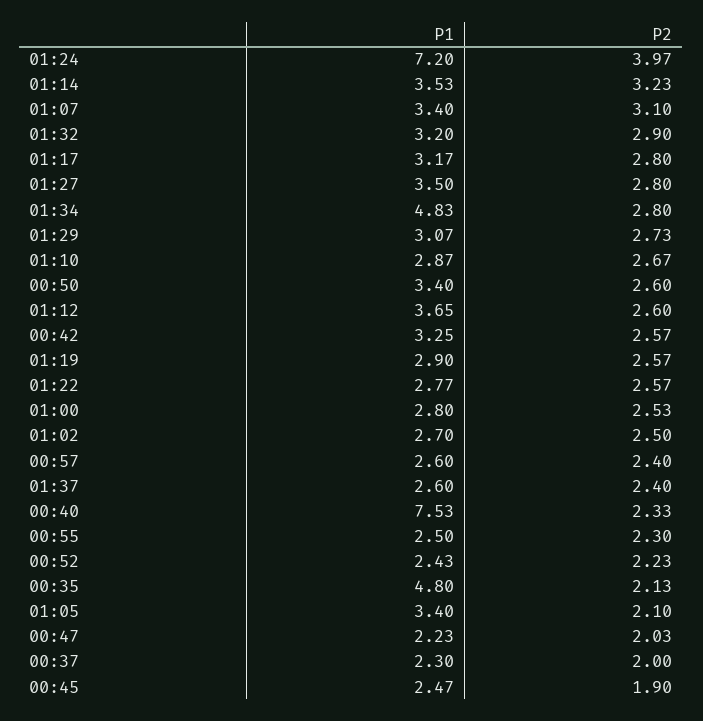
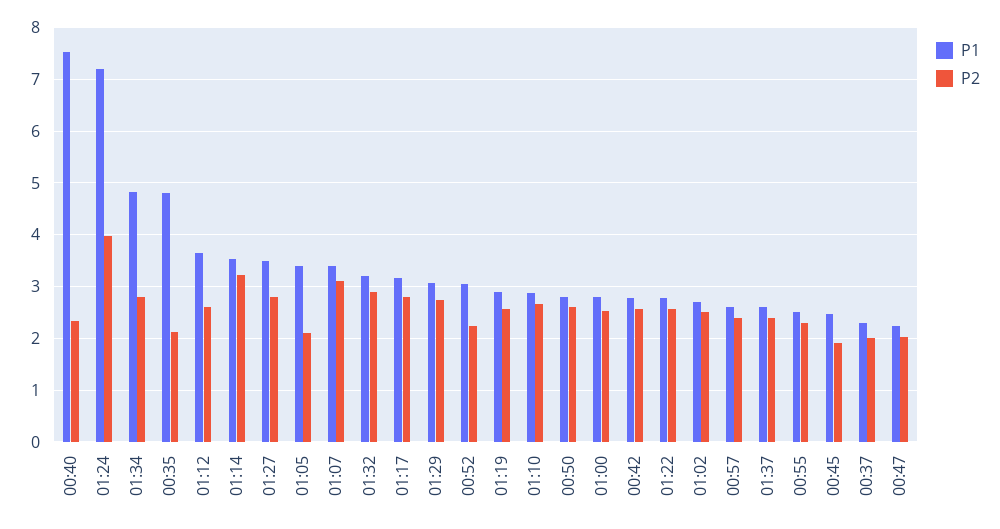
  {
    "P1": {
      "01:24": 7.2,
      "01:14": 3.53,
      "01:07": 3.4,
      "01:32": 3.2,
      "01:17": 3.17,
      "01:27": 3.5,
      "01:34": 4.83,
      "01:29": 3.07,
      "01:10": 2.87,
-     "00:50": 3.4,
+     "00:50": 2.8,
      "01:12": 3.65,
-     "00:42": 3.25,
+     "00:42": 2.8,
      "01:19": 2.9,
      "01:22": 2.77,
      "01:00": 2.8,
      "01:02": 2.7,
      "00:57": 2.6,
      "01:37": 2.6,
      "00:40": 7.53,
      "00:55": 2.5,
-     "00:52": 2.43,
+     "00:52": 3,
      "00:35": 4.8,
      "01:05": 3.4,
      "00:47": 2.23,
      "00:37": 2.3,
      "00:45": 2.47
    },
    "P2": {
      "01:24": 3.97,
      "01:14": 3.23,
      "01:07": 3.1,
      "01:32": 2.9,
      "01:17": 2.8,
      "01:27": 2.8,
      "01:34": 2.8,
      "01:29": 2.73,
      "01:10": 2.67,
      "00:50": 2.6,
      "01:12": 2.6,
      "00:42": 2.57,
      "01:19": 2.57,
      "01:22": 2.57,
      "01:00": 2.53,
      "01:02": 2.5,
      "00:57": 2.4,
      "01:37": 2.4,
      "00:40": 2.33,
      "00:55": 2.3,
      "00:52": 2.23,
      "00:35": 2.13,
      "01:05": 2.1,
      "00:47": 2.03,
      "00:37": 2,
      "00:45": 1.9
    }
  }

